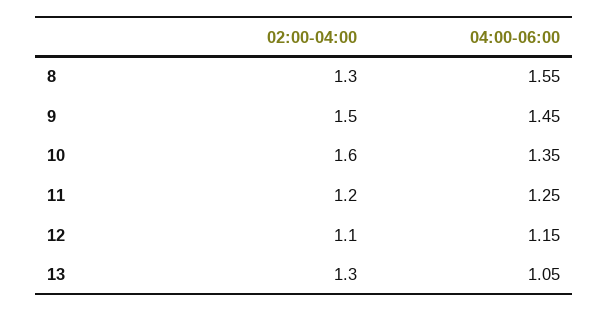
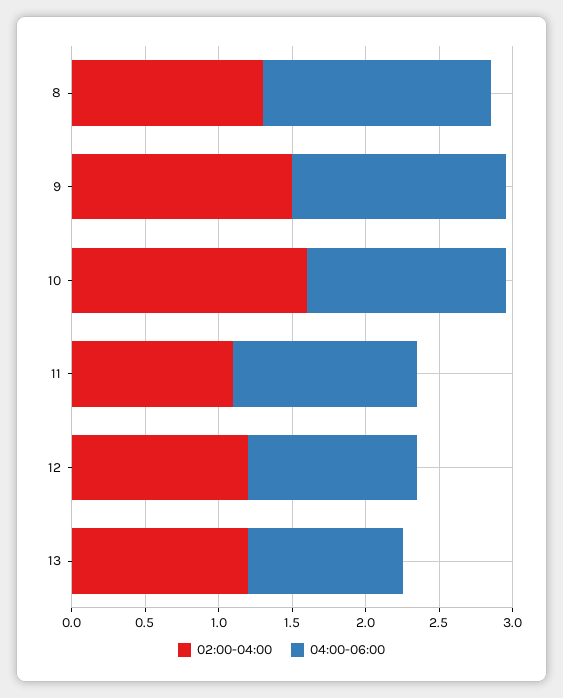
  {
    "02:00-04:00": {
      "8": 1.3,
      "9": 1.5,
      "10": 1.6,
-     "11": 1.2,
+     "11": 1.1,
-     "12": 1.1,
+     "12": 1.2,
-     "13": 1.3
+     "13": 1.2
    },
    "04:00-06:00": {
      "8": 1.55,
      "9": 1.45,
      "10": 1.35,
      "11": 1.25,
      "12": 1.15,
      "13": 1.05
    }
  }

